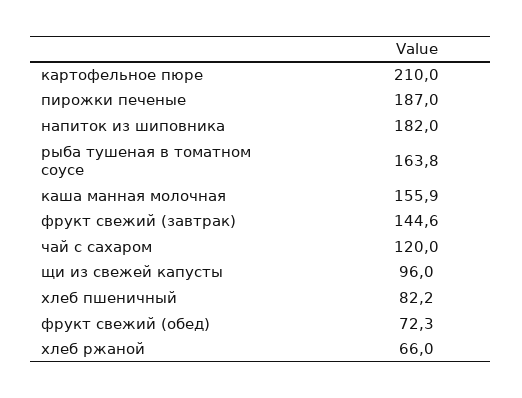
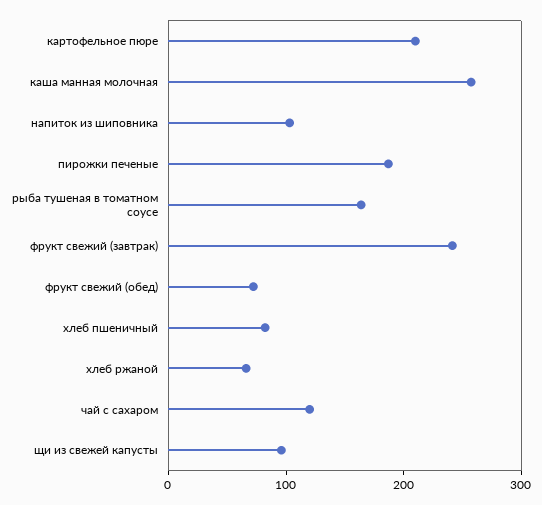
  {
    "картофельное пюре": 210,
    "пирожки печеные": 187,
-   "напиток из шиповника": 182,
+   "напиток из шиповника": 100,
    "рыба тушеная в томатном соусе": 163.8,
-   "каша манная молочная": 155.9,
+   "каша манная молочная": 260,
-   "фрукт свежий (завтрак)": 144.6,
+   "фрукт свежий (завтрак)": 240,
    "чай с сахаром": 120,
    "щи из свежей капусты": 96,
    "хлеб пшеничный": 82.2,
    "фрукт свежий (обед)": 72.3,
    "хлеб ржаной": 66
  }

